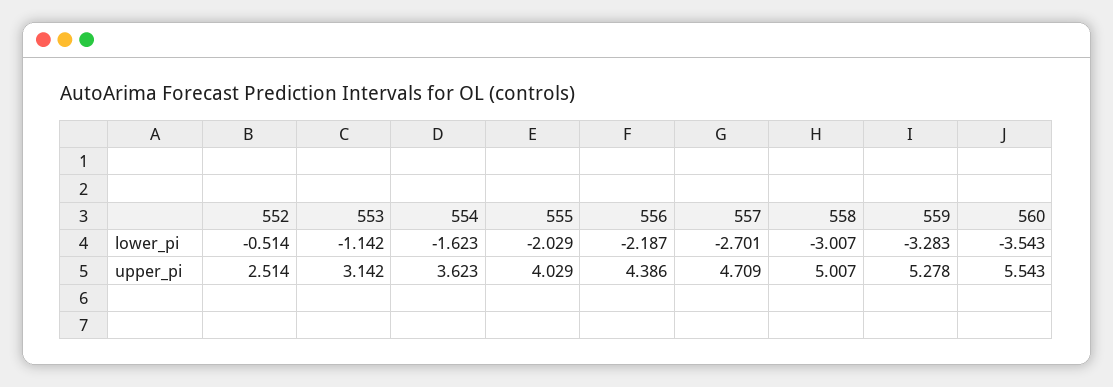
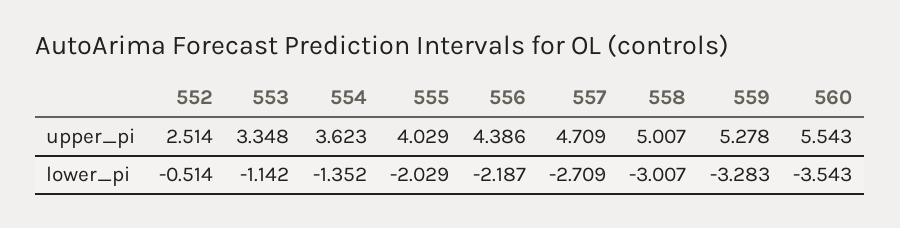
  {
    "552": {
      "lower_pi": -0.514,
      "upper_pi": 2.514
    },
    "553": {
      "lower_pi": -1.142,
-     "upper_pi": 3.142
+     "upper_pi": 3.348
    },
    "554": {
-     "lower_pi": -1.623,
+     "lower_pi": -1.352,
      "upper_pi": 3.623
    },
    "555": {
      "lower_pi": -2.029,
      "upper_pi": 4.029
    },
    "556": {
      "lower_pi": -2.187,
      "upper_pi": 4.386
    },
    "557": {
-     "lower_pi": -2.701,
+     "lower_pi": -2.709,
      "upper_pi": 4.709
    },
    "558": {
      "lower_pi": -3.007,
      "upper_pi": 5.007
    },
    "559": {
      "lower_pi": -3.283,
      "upper_pi": 5.278
    },
    "560": {
      "lower_pi": -3.543,
      "upper_pi": 5.543
    }
  }

